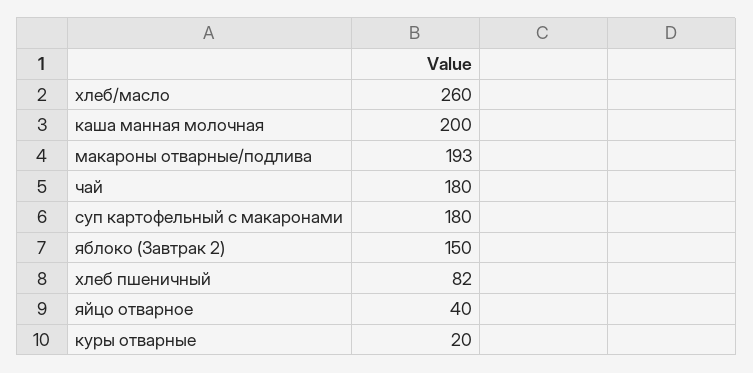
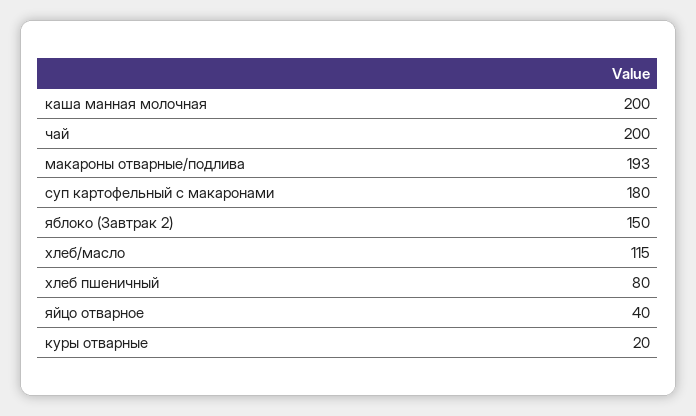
  {
-   "хлеб/масло": 260,
+   "хлеб/масло": 115,
    "каша манная молочная": 200,
    "макароны отварные/подлива": 193,
-   "чай": 180,
+   "чай": 200,
    "суп картофельный с макаронами": 180,
    "яблоко (Завтрак 2)": 150,
-   "хлеб пшеничный": 82,
+   "хлеб пшеничный": 80,
    "яйцо отварное": 40,
    "куры отварные": 20
  }

